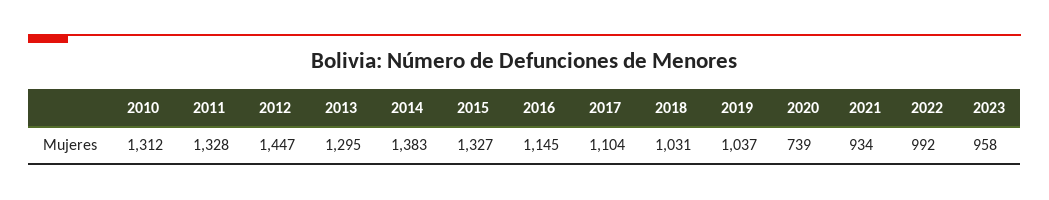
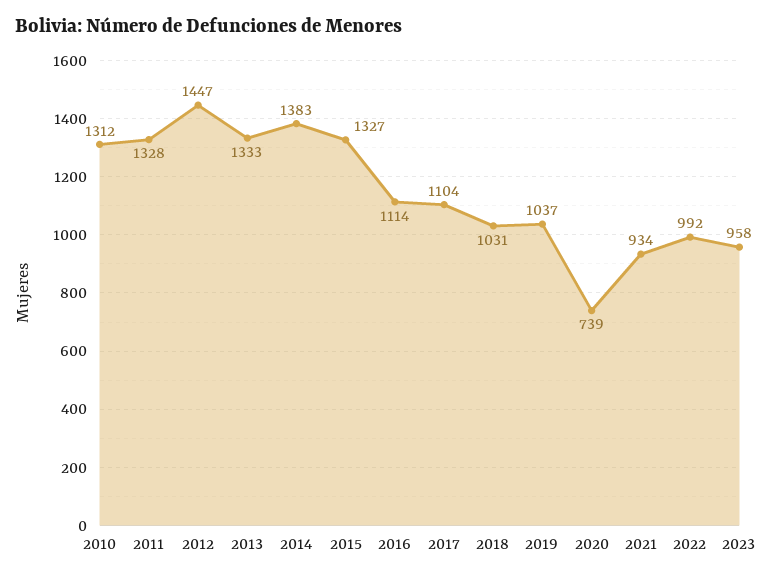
  {
    "2010": 1312,
    "2011": 1328,
    "2012": 1447,
-   "2013": 1295,
+   "2013": 1333,
    "2014": 1383,
    "2015": 1327,
-   "2016": 1145,
+   "2016": 1114,
    "2017": 1104,
    "2018": 1031,
    "2019": 1037,
    "2020": 739,
    "2021": 934,
    "2022": 992,
    "2023": 958
  }

